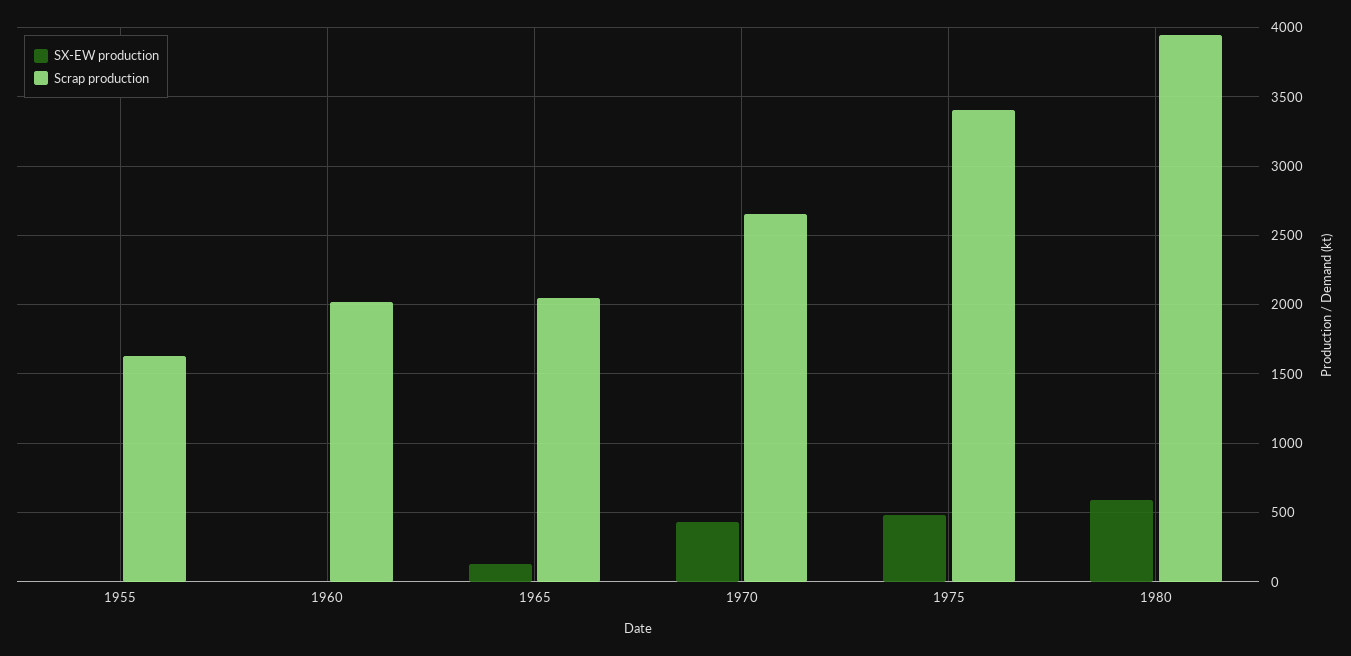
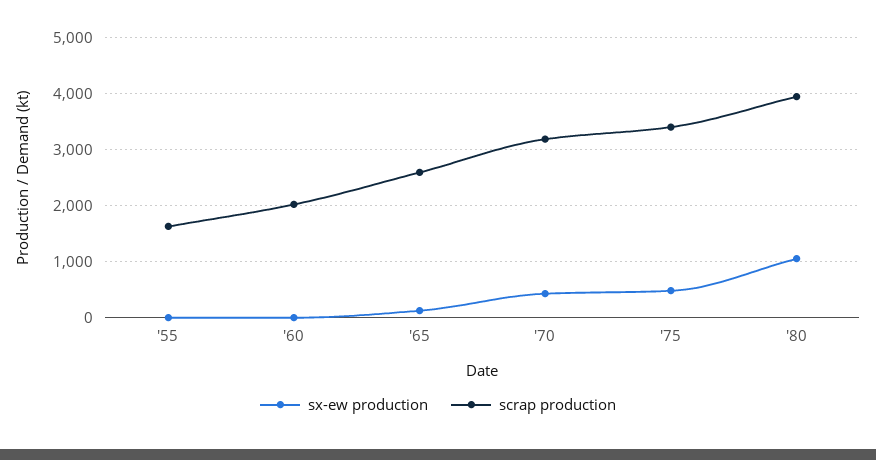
  {
    "SX-EW production": {
      "1955": 0,
      "1960": 0,
      "1965": 150,
      "1970": 450,
      "1975": 500,
-     "1980": 600
+     "1980": 1000
    },
    "Scrap production": {
      "1955": 1650,
      "1960": 2000,
-     "1965": 2050,
+     "1965": 2600,
-     "1970": 2650,
+     "1970": 3200,
      "1975": 3400,
      "1980": 3950
    }
  }

